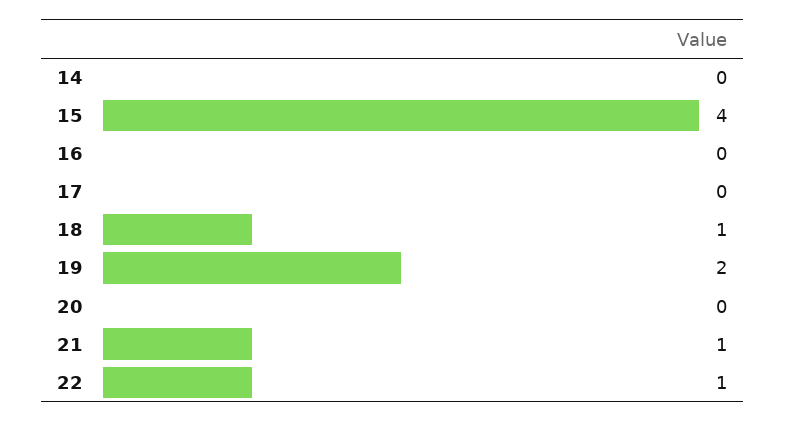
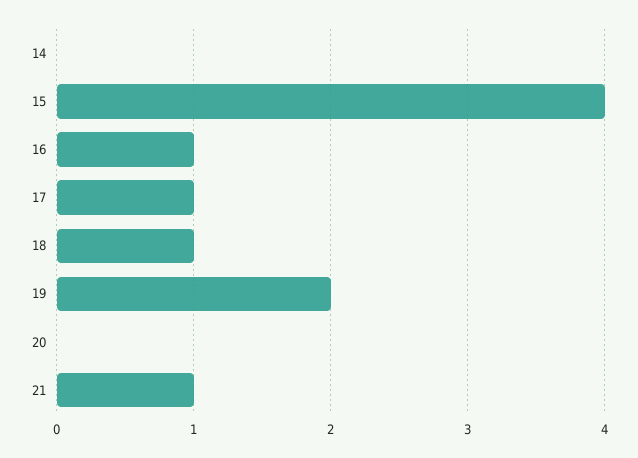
  {
    "14": 0,
    "15": 4,
-   "16": 0,
+   "16": 1,
-   "17": 0,
+   "17": 1,
    "18": 1,
    "19": 2,
    "20": 0,
-   "21": 1,
+   "21": 1
-   "22": 1
  }

